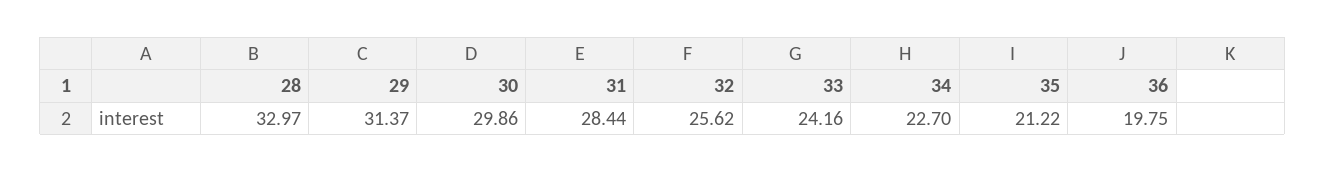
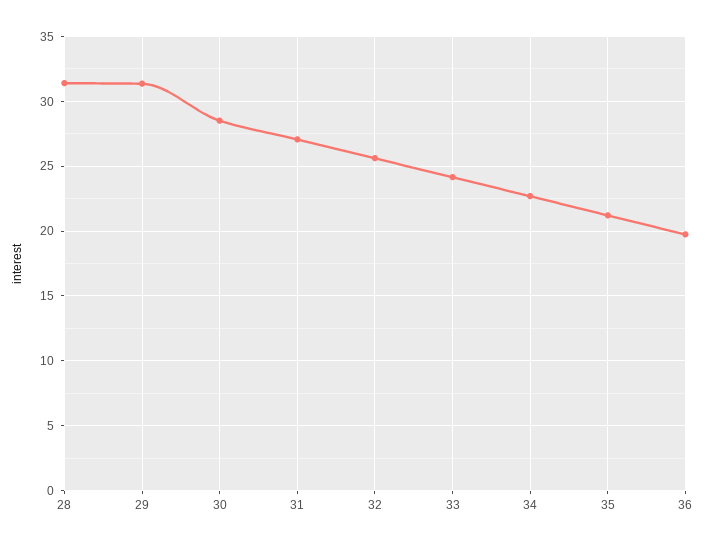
  {
-   "28": 32.97,
+   "28": 31.5,
    "29": 31.37,
-   "30": 29.86,
+   "30": 28.5,
-   "31": 28.44,
+   "31": 27,
    "32": 25.62,
    "33": 24.16,
    "34": 22.7,
    "35": 21.22,
    "36": 19.75
  }

